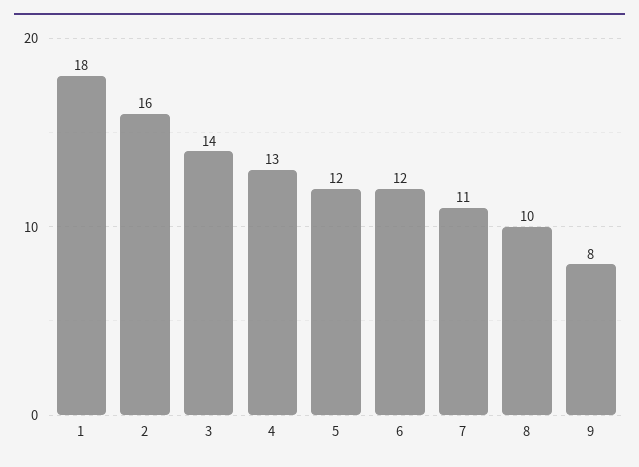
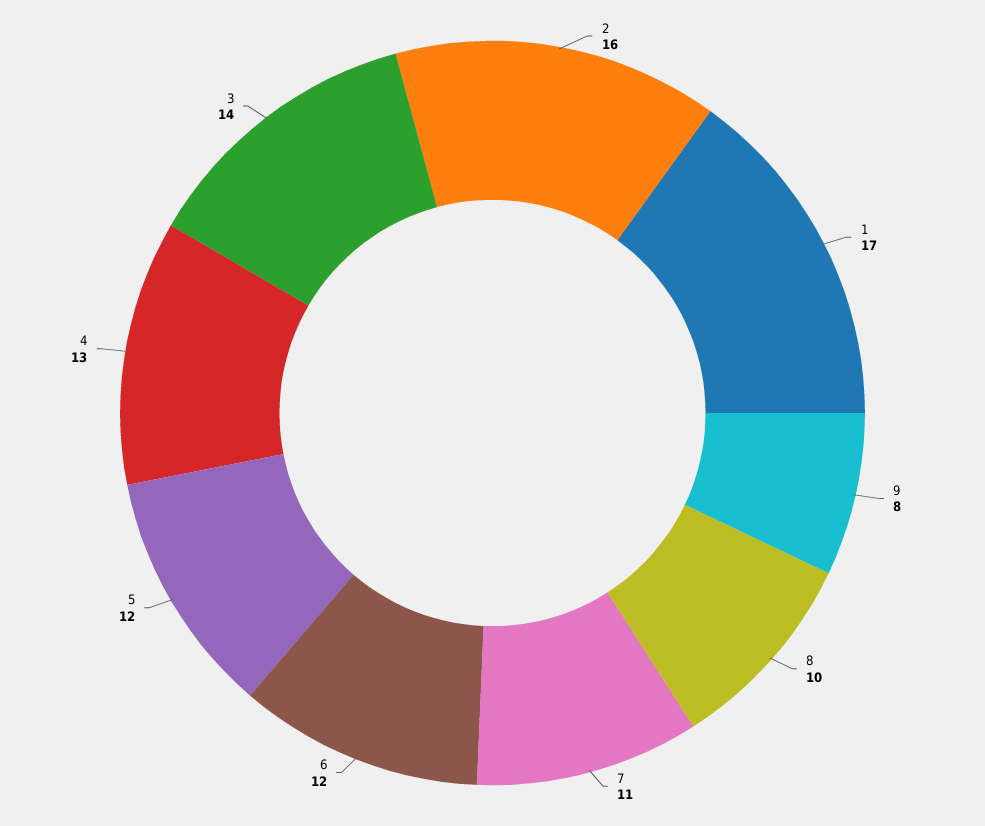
  {
-   "1": 18,
+   "1": 17,
    "2": 16,
    "3": 14,
    "4": 13,
    "5": 12,
    "6": 12,
    "7": 11,
    "8": 10,
    "9": 8
  }

